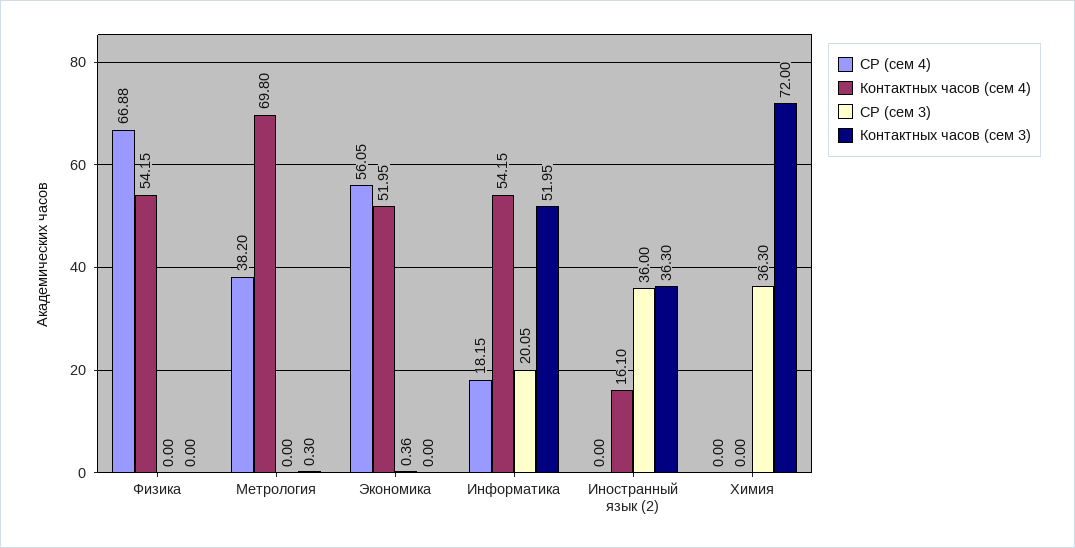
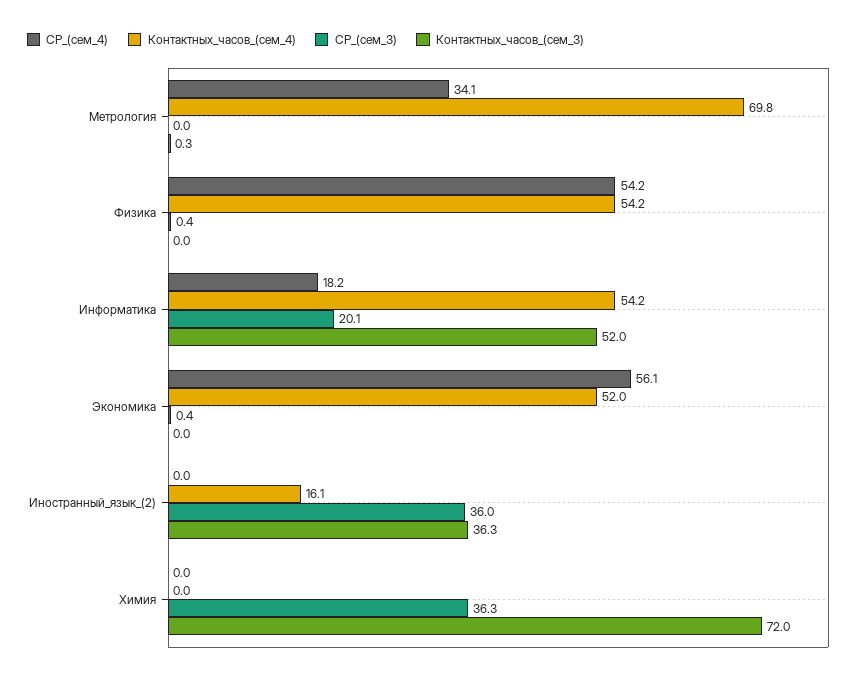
  {
    "СР (сем 4)": {
-     "Физика": 66.88,
+     "Физика": 54.2,
-     "Метрология": 38.2,
+     "Метрология": 34.1,
      "Экономика": 56.05,
      "Информатика": 18.15,
      "Иностранный язык (2)": 0,
      "Химия": 0
    },
    "Контактных часов (сем 4)": {
      "Физика": 54.15,
      "Метрология": 69.8,
      "Экономика": 51.95,
      "Информатика": 54.15,
      "Иностранный язык (2)": 16.1,
      "Химия": 0
    },
    "СР (сем 3)": {
-     "Физика": 0,
+     "Физика": 0.4,
      "Метрология": 0,
      "Экономика": 0.36,
      "Информатика": 20.05,
      "Иностранный язык (2)": 36,
      "Химия": 36.3
    },
    "Контактных часов (сем 3)": {
      "Физика": 0,
      "Метрология": 0.3,
      "Экономика": 0,
      "Информатика": 51.95,
      "Иностранный язык (2)": 36.3,
      "Химия": 72
    }
  }

